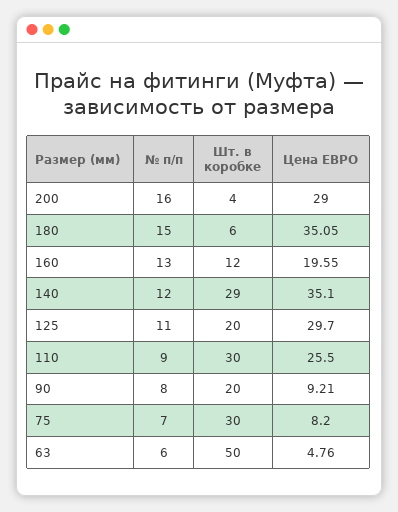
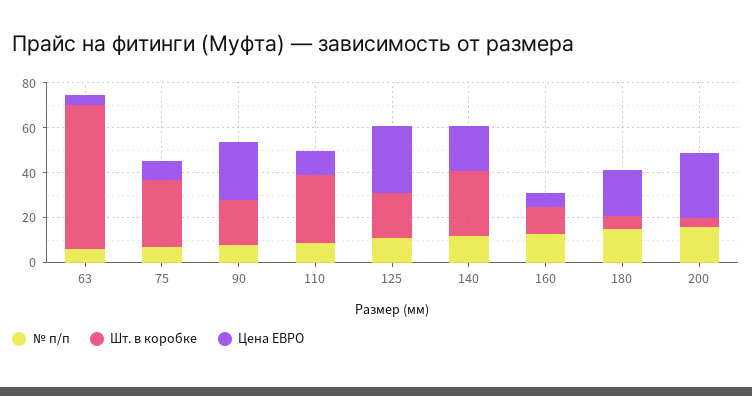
  {
    "№ п/п": {
      "200": 16,
      "180": 15,
      "160": 13,
      "140": 12,
      "125": 11,
      "110": 9,
      "90": 8,
      "75": 7,
      "63": 6
    },
    "Шт. в коробке": {
      "200": 4,
      "180": 6,
      "160": 12,
      "140": 29,
      "125": 20,
      "110": 30,
      "90": 20,
      "75": 30,
-     "63": 50
+     "63": 65
    },
    "Цена ЕВРО": {
      "200": 29,
-     "180": 35.05,
+     "180": 20,
-     "160": 19.55,
+     "160": 5,
-     "140": 35.1,
+     "140": 20,
      "125": 29.7,
-     "110": 25.5,
+     "110": 10,
-     "90": 9.21,
+     "90": 25,
      "75": 8.2,
      "63": 4.76
    }
  }

